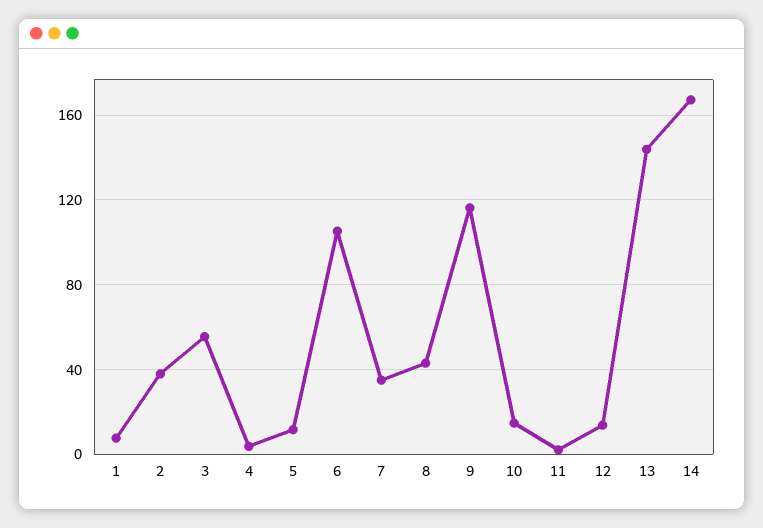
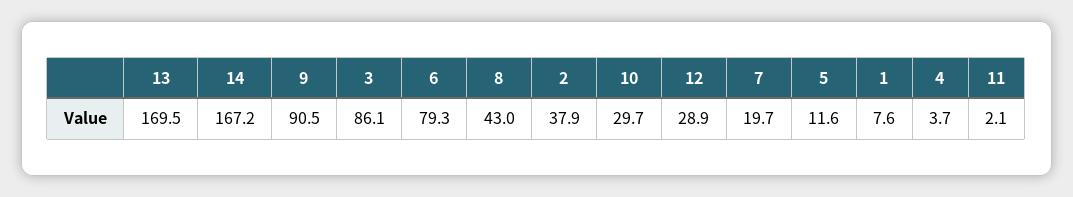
  {
    "1": 7.6,
    "2": 37.9,
-   "3": 55,
+   "3": 86.1,
    "4": 3.7,
    "5": 11.6,
-   "6": 105,
+   "6": 79.3,
-   "7": 35,
+   "7": 19.7,
    "8": 43,
-   "9": 115,
+   "9": 90.5,
-   "10": 15,
+   "10": 29.7,
    "11": 2.1,
-   "12": 15,
+   "12": 28.9,
-   "13": 145,
+   "13": 169.5,
    "14": 167.2
  }

